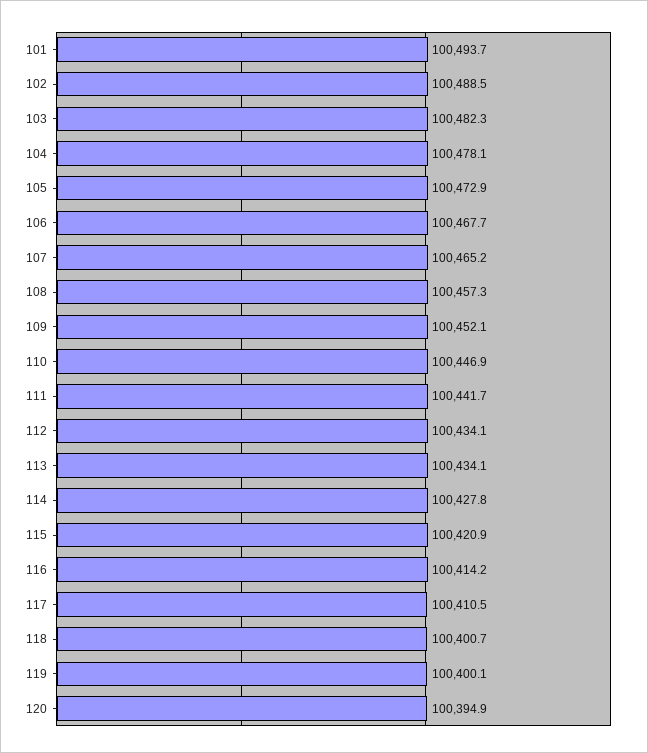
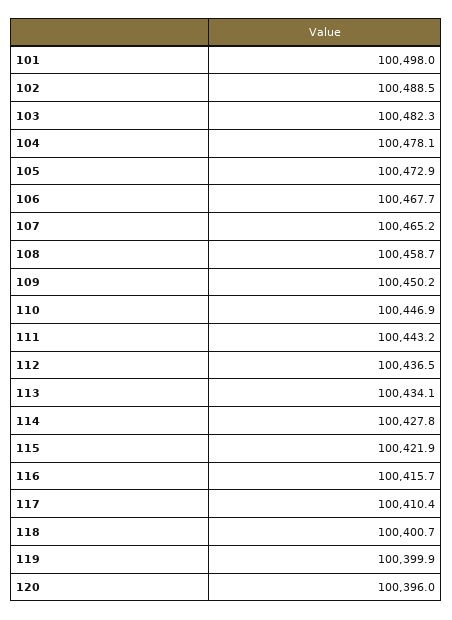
  {
-   "101": 100493.7,
+   "101": 100498,
    "102": 100488.5,
    "103": 100482.3,
    "104": 100478.1,
    "105": 100472.9,
    "106": 100467.7,
    "107": 100465.2,
-   "108": 100457.3,
+   "108": 100458.7,
-   "109": 100452.1,
+   "109": 100450.2,
    "110": 100446.9,
-   "111": 100441.7,
+   "111": 100443.2,
-   "112": 100434.1,
+   "112": 100436.5,
    "113": 100434.1,
    "114": 100427.8,
-   "115": 100420.9,
+   "115": 100421.9,
-   "116": 100414.2,
+   "116": 100415.7,
-   "117": 100410.5,
+   "117": 100410.4,
    "118": 100400.7,
-   "119": 100400.1,
+   "119": 100399.9,
-   "120": 100394.9
+   "120": 100396
  }

